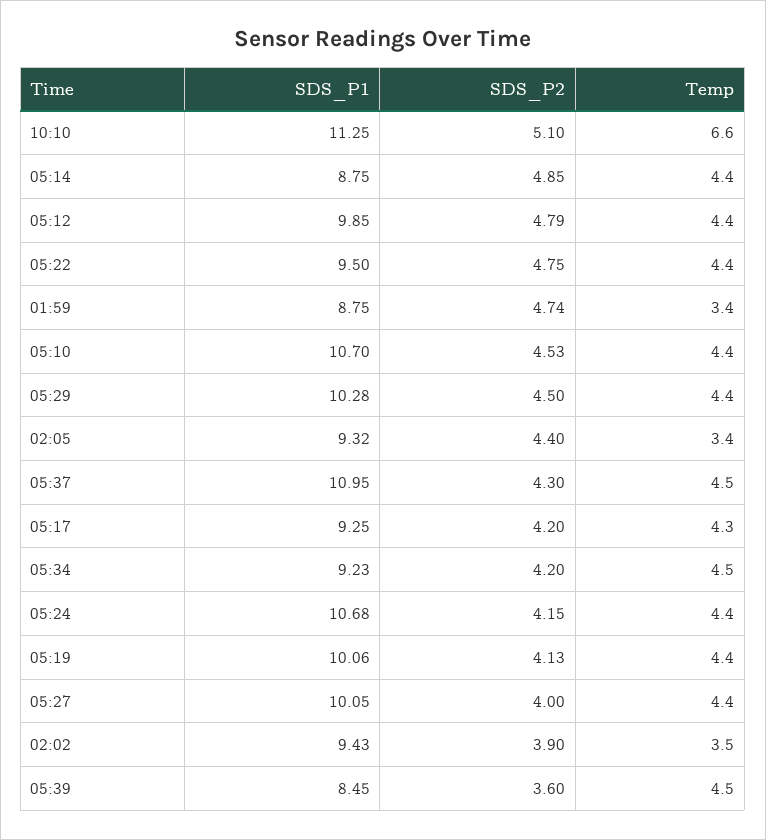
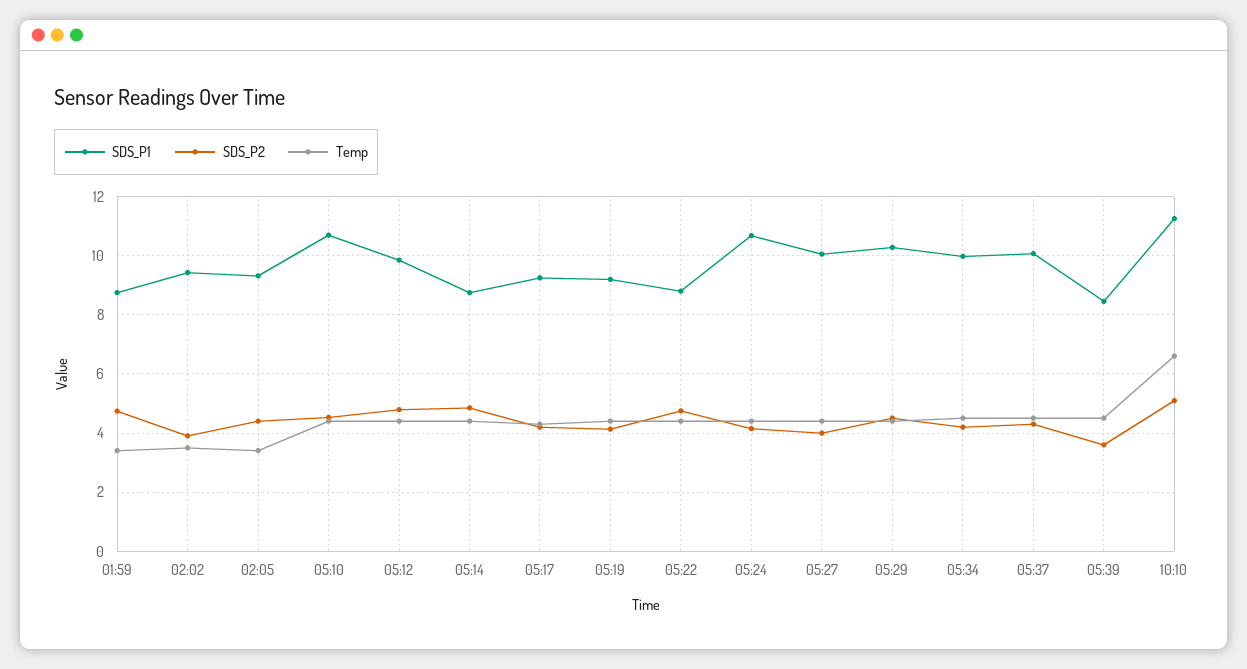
  {
    "SDS_P1": {
      "10:10": 11.25,
      "05:14": 8.75,
      "05:12": 9.85,
-     "05:22": 9.5,
+     "05:22": 8.75,
      "01:59": 8.75,
      "05:10": 10.7,
      "05:29": 10.28,
      "02:05": 9.32,
-     "05:37": 10.95,
+     "05:37": 10,
      "05:17": 9.25,
-     "05:34": 9.23,
+     "05:34": 10,
      "05:24": 10.68,
-     "05:19": 10.06,
+     "05:19": 9.25,
      "05:27": 10.05,
      "02:02": 9.43,
      "05:39": 8.45
    },
    "SDS_P2": {
      "10:10": 5.1,
      "05:14": 4.85,
      "05:12": 4.79,
      "05:22": 4.75,
      "01:59": 4.74,
      "05:10": 4.53,
      "05:29": 4.5,
      "02:05": 4.4,
      "05:37": 4.3,
      "05:17": 4.2,
      "05:34": 4.2,
      "05:24": 4.15,
      "05:19": 4.13,
      "05:27": 4,
      "02:02": 3.9,
      "05:39": 3.6
    },
    "Temp": {
      "10:10": 6.6,
      "05:14": 4.4,
      "05:12": 4.4,
      "05:22": 4.4,
      "01:59": 3.4,
      "05:10": 4.4,
      "05:29": 4.4,
      "02:05": 3.4,
      "05:37": 4.5,
      "05:17": 4.3,
      "05:34": 4.5,
      "05:24": 4.4,
      "05:19": 4.4,
      "05:27": 4.4,
      "02:02": 3.5,
      "05:39": 4.5
    }
  }

